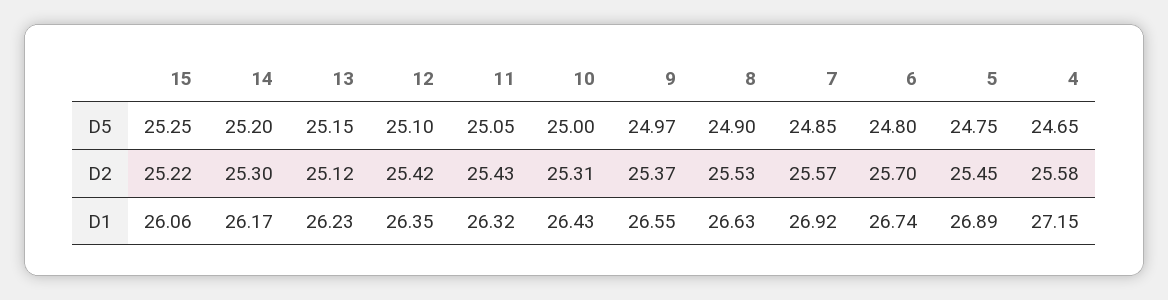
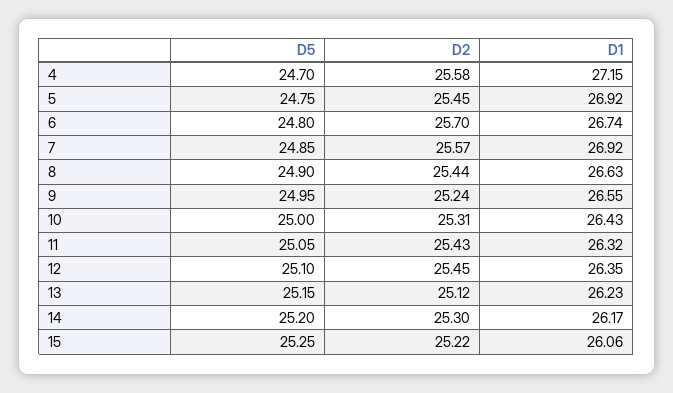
  {
    "15": {
      "D5": 25.25,
      "D2": 25.22,
      "D1": 26.06
    },
    "14": {
      "D5": 25.2,
      "D2": 25.3,
      "D1": 26.17
    },
    "13": {
      "D5": 25.15,
      "D2": 25.12,
      "D1": 26.23
    },
    "12": {
      "D5": 25.1,
-     "D2": 25.42,
+     "D2": 25.45,
      "D1": 26.35
    },
    "11": {
      "D5": 25.05,
      "D2": 25.43,
      "D1": 26.32
    },
    "10": {
      "D5": 25,
      "D2": 25.31,
      "D1": 26.43
    },
    "9": {
-     "D5": 24.97,
+     "D5": 24.95,
-     "D2": 25.37,
+     "D2": 25.24,
      "D1": 26.55
    },
    "8": {
      "D5": 24.9,
-     "D2": 25.53,
+     "D2": 25.44,
      "D1": 26.63
    },
    "7": {
      "D5": 24.85,
      "D2": 25.57,
      "D1": 26.92
    },
    "6": {
      "D5": 24.8,
      "D2": 25.7,
      "D1": 26.74
    },
    "5": {
      "D5": 24.75,
      "D2": 25.45,
-     "D1": 26.89
+     "D1": 26.92
    },
    "4": {
-     "D5": 24.65,
+     "D5": 24.7,
      "D2": 25.58,
      "D1": 27.15
    }
  }

